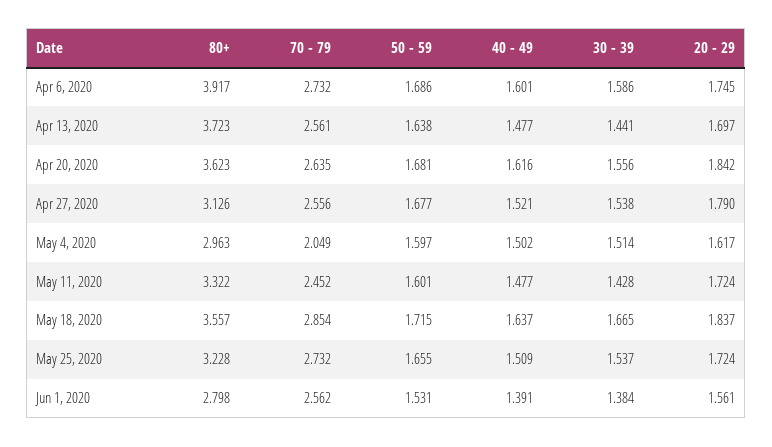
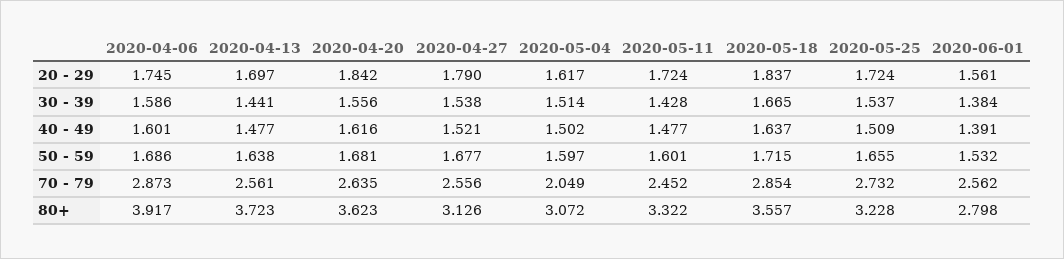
  {
    "80+": {
      "Apr 6, 2020": 3.917,
      "Apr 13, 2020": 3.723,
      "Apr 20, 2020": 3.623,
      "Apr 27, 2020": 3.126,
-     "May 4, 2020": 2.963,
+     "May 4, 2020": 3.072,
      "May 11, 2020": 3.322,
      "May 18, 2020": 3.557,
      "May 25, 2020": 3.228,
      "Jun 1, 2020": 2.798
    },
    "70 - 79": {
-     "Apr 6, 2020": 2.732,
+     "Apr 6, 2020": 2.873,
      "Apr 13, 2020": 2.561,
      "Apr 20, 2020": 2.635,
      "Apr 27, 2020": 2.556,
      "May 4, 2020": 2.049,
      "May 11, 2020": 2.452,
      "May 18, 2020": 2.854,
      "May 25, 2020": 2.732,
      "Jun 1, 2020": 2.562
    },
    "50 - 59": {
      "Apr 6, 2020": 1.686,
      "Apr 13, 2020": 1.638,
      "Apr 20, 2020": 1.681,
      "Apr 27, 2020": 1.677,
      "May 4, 2020": 1.597,
      "May 11, 2020": 1.601,
      "May 18, 2020": 1.715,
      "May 25, 2020": 1.655,
-     "Jun 1, 2020": 1.531
+     "Jun 1, 2020": 1.532
    },
    "40 - 49": {
      "Apr 6, 2020": 1.601,
      "Apr 13, 2020": 1.477,
      "Apr 20, 2020": 1.616,
      "Apr 27, 2020": 1.521,
      "May 4, 2020": 1.502,
      "May 11, 2020": 1.477,
      "May 18, 2020": 1.637,
      "May 25, 2020": 1.509,
      "Jun 1, 2020": 1.391
    },
    "30 - 39": {
      "Apr 6, 2020": 1.586,
      "Apr 13, 2020": 1.441,
      "Apr 20, 2020": 1.556,
      "Apr 27, 2020": 1.538,
      "May 4, 2020": 1.514,
      "May 11, 2020": 1.428,
      "May 18, 2020": 1.665,
      "May 25, 2020": 1.537,
      "Jun 1, 2020": 1.384
    },
    "20 - 29": {
      "Apr 6, 2020": 1.745,
      "Apr 13, 2020": 1.697,
      "Apr 20, 2020": 1.842,
      "Apr 27, 2020": 1.79,
      "May 4, 2020": 1.617,
      "May 11, 2020": 1.724,
      "May 18, 2020": 1.837,
      "May 25, 2020": 1.724,
      "Jun 1, 2020": 1.561
    }
  }

